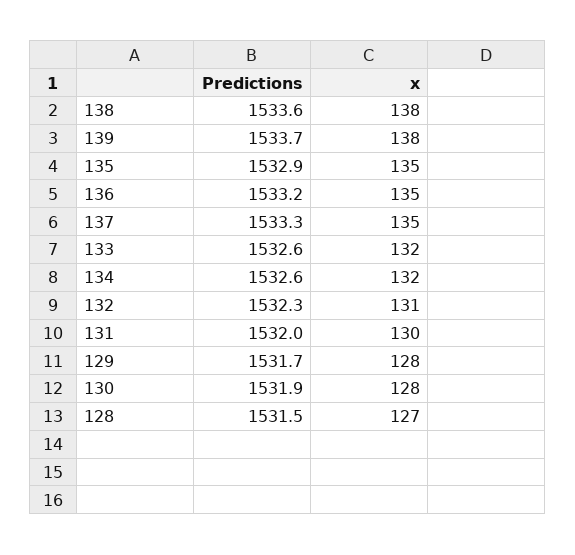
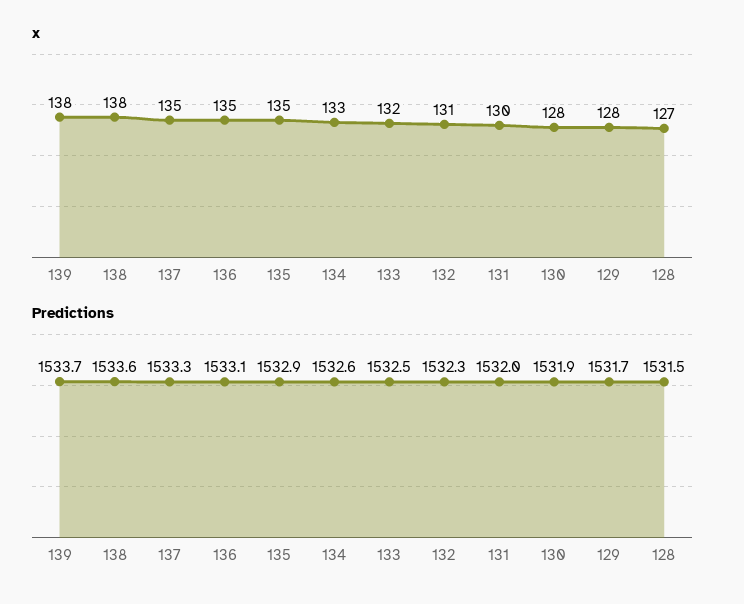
  {
    "Predictions": {
      "138": 1533.6,
      "139": 1533.7,
      "135": 1532.9,
-     "136": 1533.2,
+     "136": 1533.1,
      "137": 1533.3,
-     "133": 1532.6,
+     "133": 1532.5,
      "134": 1532.6,
      "132": 1532.3,
      "131": 1532,
      "129": 1531.7,
      "130": 1531.9,
      "128": 1531.5
    },
    "x": {
      "138": 138,
      "139": 138,
      "135": 135,
      "136": 135,
      "137": 135,
      "133": 132,
-     "134": 132,
+     "134": 133,
      "132": 131,
      "131": 130,
      "129": 128,
      "130": 128,
      "128": 127
    }
  }

